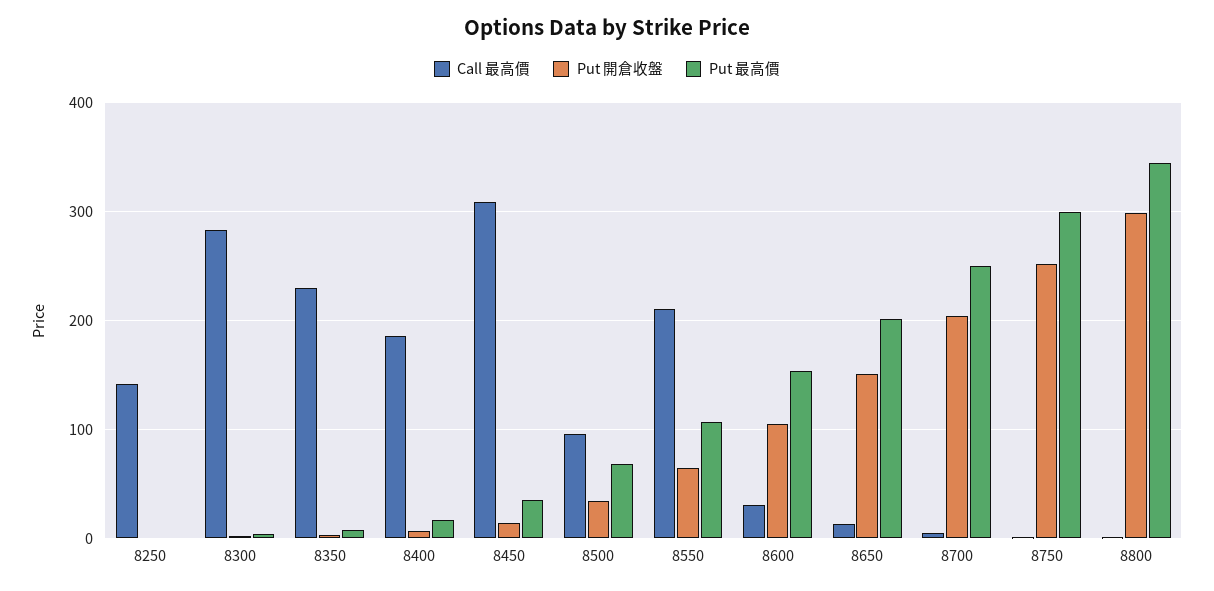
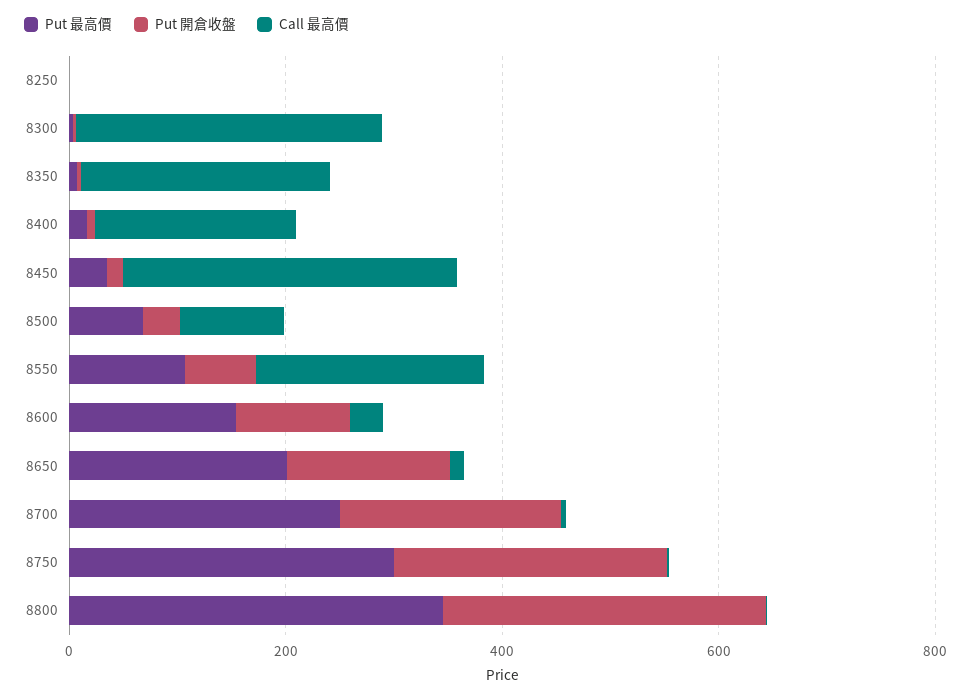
  {
    "Call 最高價": {
-     "8250": 140,
+     "8250": 0,
      "8300": 280,
      "8350": 230,
      "8400": 190,
      "8450": 310,
      "8500": 100,
      "8550": 210,
      "8600": 30,
      "8650": 10,
      "8700": 0,
      "8750": 0,
      "8800": 0
    },
    "Put 開倉收盤": {
      "8250": 0,
      "8300": 0,
      "8350": 0,
      "8400": 10,
      "8450": 10,
      "8500": 30,
      "8550": 70,
      "8600": 110,
      "8650": 150,
      "8700": 200,
      "8750": 250,
      "8800": 300
    },
    "Put 最高價": {
      "8250": 0,
      "8300": 0,
      "8350": 10,
      "8400": 20,
      "8450": 40,
      "8500": 70,
      "8550": 110,
      "8600": 150,
      "8650": 200,
      "8700": 250,
      "8750": 300,
      "8800": 350
    }
  }

